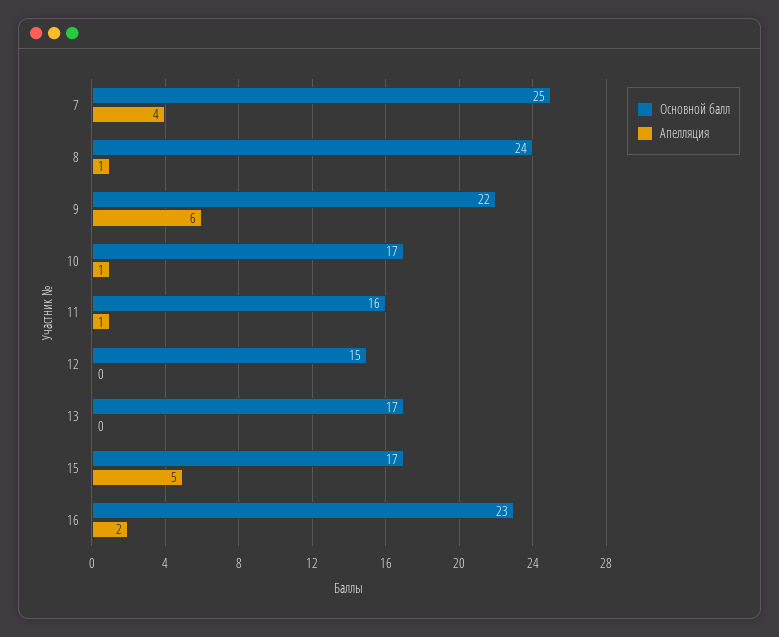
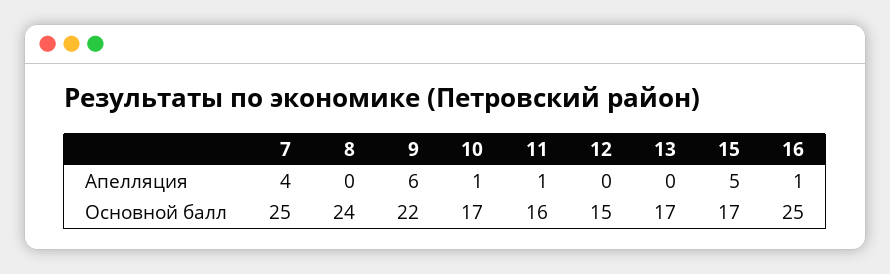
  {
    "Основной балл": {
      "7": 25,
      "8": 24,
      "9": 22,
      "10": 17,
      "11": 16,
      "12": 15,
      "13": 17,
      "15": 17,
-     "16": 23
+     "16": 25
    },
    "Апелляция": {
      "7": 4,
-     "8": 1,
+     "8": 0,
      "9": 6,
      "10": 1,
      "11": 1,
      "12": 0,
      "13": 0,
      "15": 5,
-     "16": 2
+     "16": 1
    }
  }

